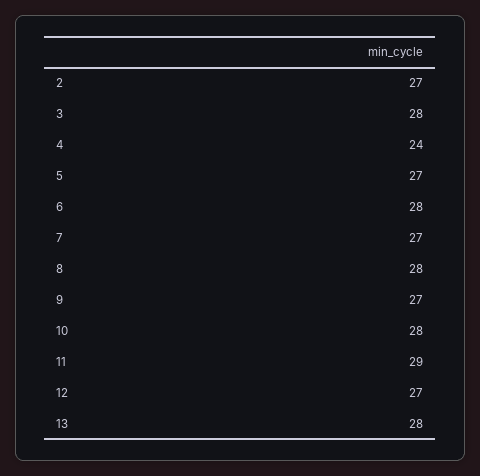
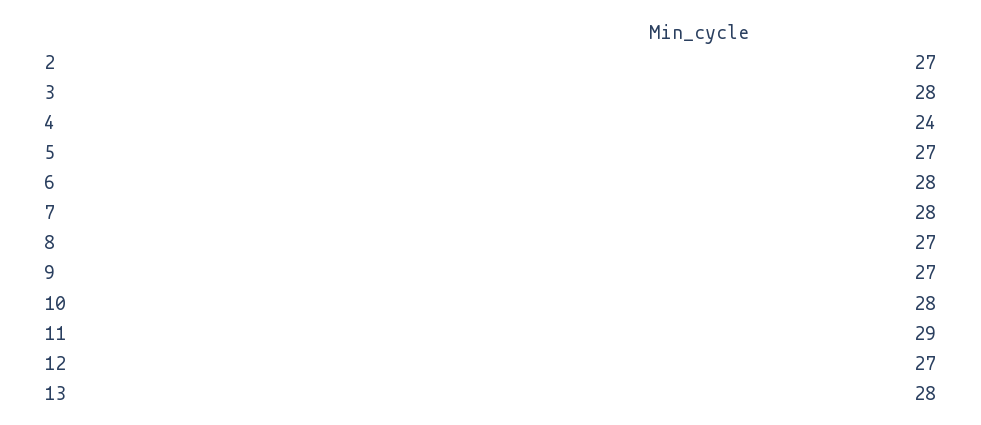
  {
    "2": 27,
    "3": 28,
    "4": 24,
    "5": 27,
    "6": 28,
-   "7": 27,
+   "7": 28,
-   "8": 28,
+   "8": 27,
    "9": 27,
    "10": 28,
    "11": 29,
    "12": 27,
    "13": 28
  }

